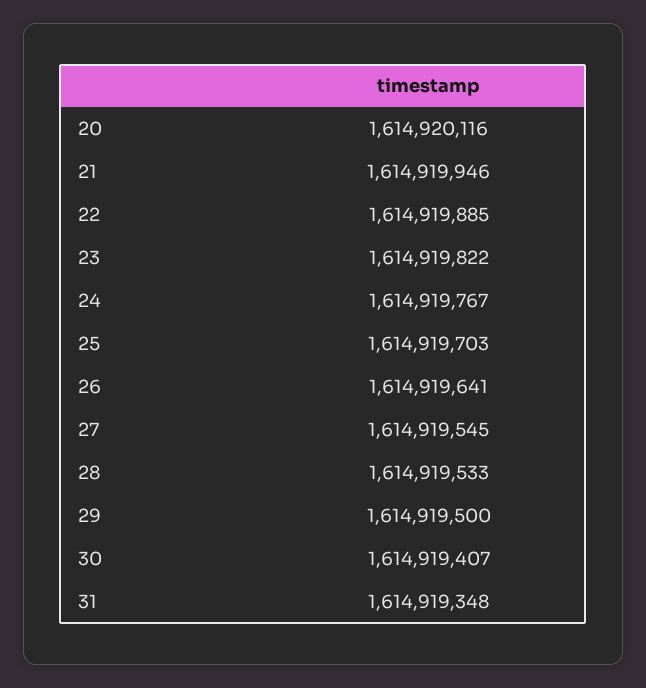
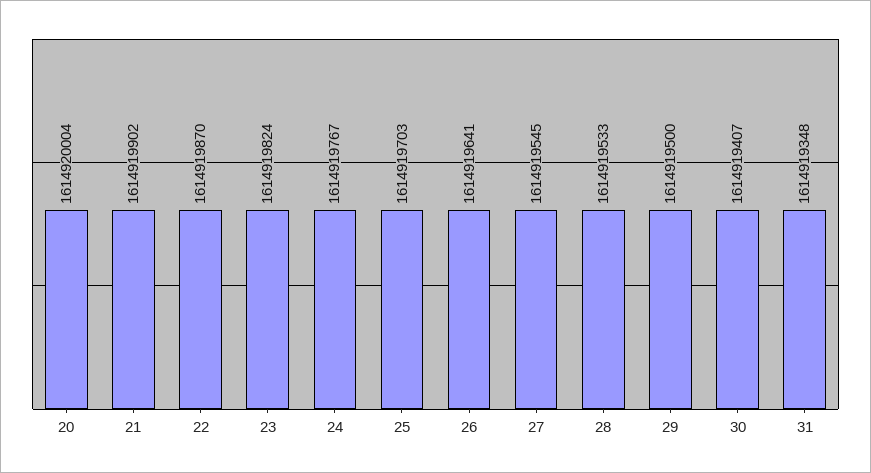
  {
-   "20": 1614920116,
+   "20": 1614920004,
-   "21": 1614919946,
+   "21": 1614919902,
-   "22": 1614919885,
+   "22": 1614919870,
-   "23": 1614919822,
+   "23": 1614919824,
    "24": 1614919767,
    "25": 1614919703,
    "26": 1614919641,
    "27": 1614919545,
    "28": 1614919533,
    "29": 1614919500,
    "30": 1614919407,
    "31": 1614919348
  }

